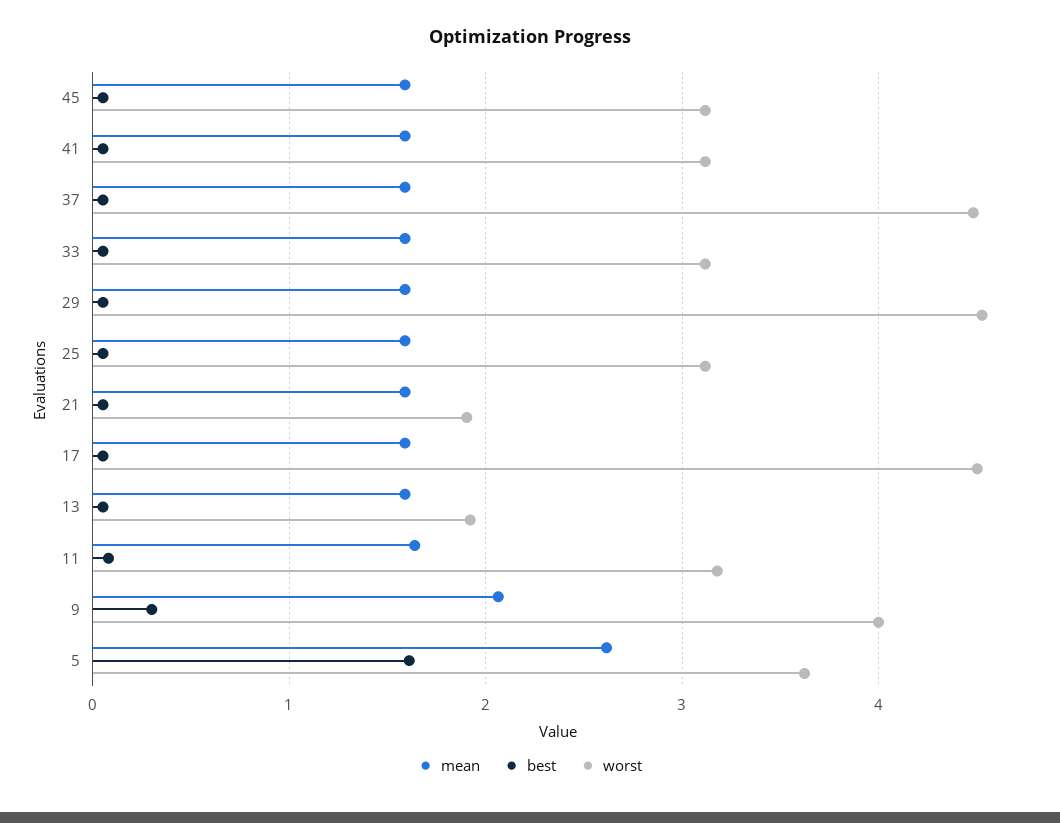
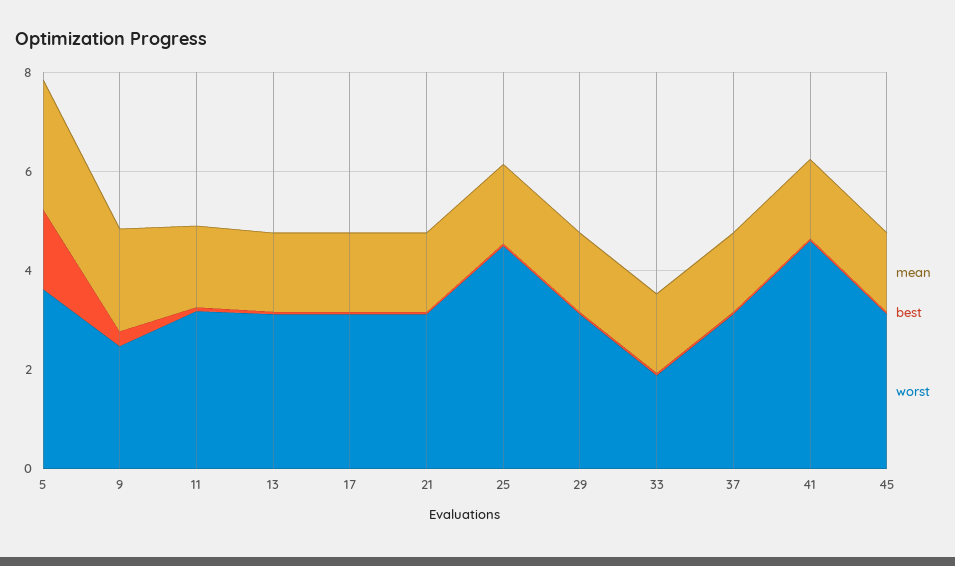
  {
    "mean": {
      "45": 1.6,
      "41": 1.6,
      "37": 1.6,
      "33": 1.6,
      "29": 1.6,
      "25": 1.6,
      "21": 1.6,
      "17": 1.6,
      "13": 1.6,
      "11": 1.6,
      "9": 2.1,
      "5": 2.6
    },
    "best": {
      "45": 0.1,
      "41": 0.1,
      "37": 0.1,
      "33": 0.1,
      "29": 0.1,
      "25": 0.1,
      "21": 0.1,
      "17": 0.1,
      "13": 0.1,
      "11": 0.1,
      "9": 0.3,
      "5": 1.6
    },
    "worst": {
      "45": 3.1,
-     "41": 3.1,
+     "41": 4.5,
-     "37": 4.5,
+     "37": 3,
-     "33": 3.1,
+     "33": 2,
-     "29": 4.5,
+     "29": 3,
-     "25": 3.1,
+     "25": 4.5,
-     "21": 1.9,
+     "21": 3,
-     "17": 4.5,
+     "17": 3,
-     "13": 1.9,
+     "13": 3,
      "11": 3.2,
-     "9": 4,
+     "9": 2.5,
      "5": 3.6
    }
  }

